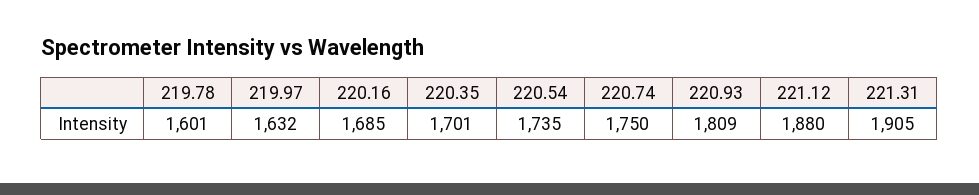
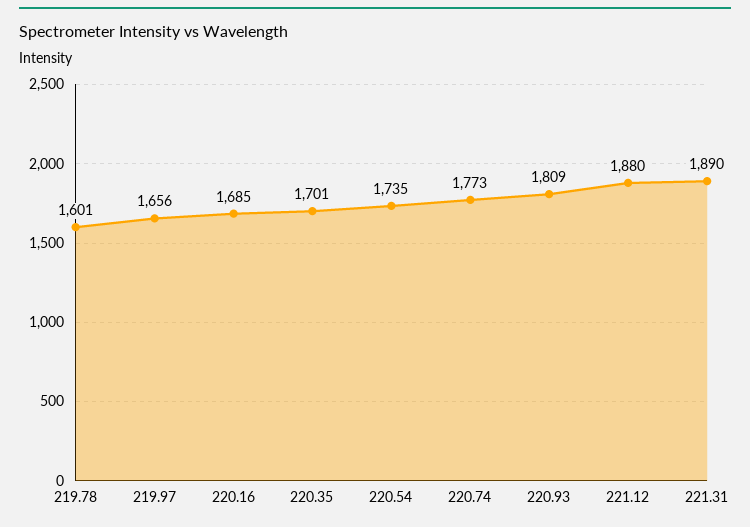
  {
    "219.78": 1601,
-   "219.97": 1632,
+   "219.97": 1656,
    "220.16": 1685,
    "220.35": 1701,
    "220.54": 1735,
-   "220.74": 1750,
+   "220.74": 1773,
    "220.93": 1809,
    "221.12": 1880,
-   "221.31": 1905
+   "221.31": 1890
  }

